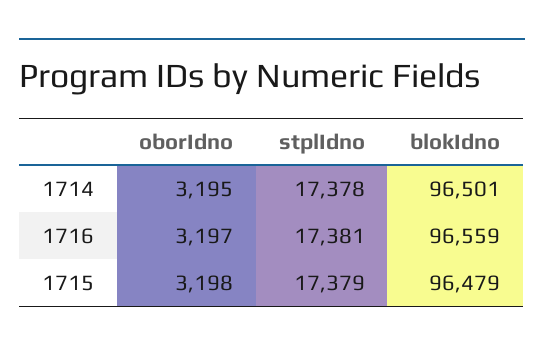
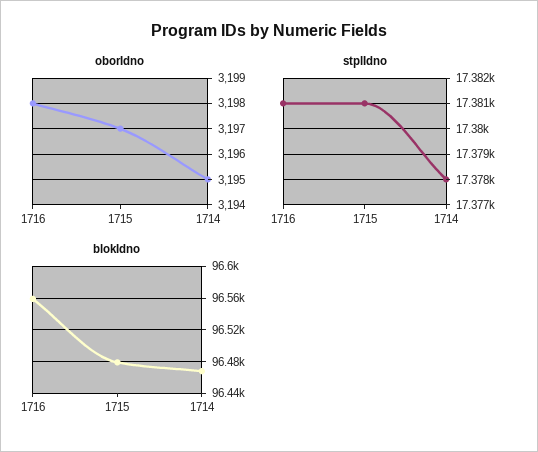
  {
    "oborIdno": {
      "1714": 3195,
-     "1716": 3197,
+     "1716": 3198,
-     "1715": 3198
+     "1715": 3197
    },
    "stplIdno": {
      "1714": 17378,
      "1716": 17381,
-     "1715": 17379
+     "1715": 17381
    },
    "blokIdno": {
-     "1714": 96501,
+     "1714": 96470,
      "1716": 96559,
      "1715": 96479
    }
  }

